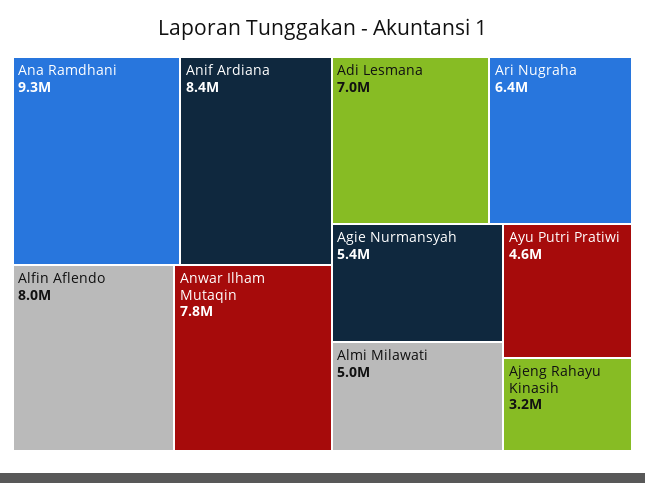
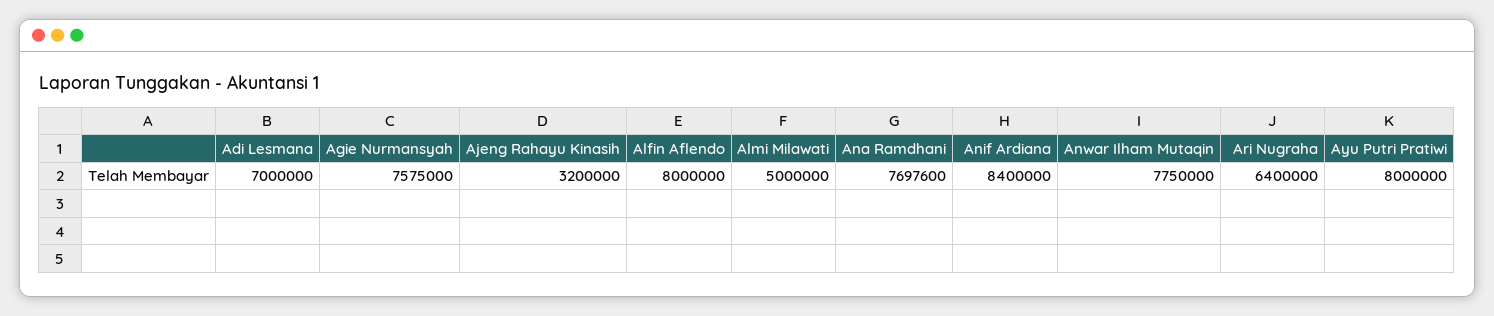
  {
-   "Ana Ramdhani": 9300000,
+   "Ana Ramdhani": 7697600,
    "Anif Ardiana": 8400000,
    "Alfin Aflendo": 8000000,
    "Anwar Ilham Mutaqin": 7750000,
    "Adi Lesmana": 7000000,
    "Ari Nugraha": 6400000,
-   "Agie Nurmansyah": 5400000,
+   "Agie Nurmansyah": 7575000,
    "Almi Milawati": 5000000,
-   "Ayu Putri Pratiwi": 4600000,
+   "Ayu Putri Pratiwi": 8000000,
    "Ajeng Rahayu Kinasih": 3200000
  }

